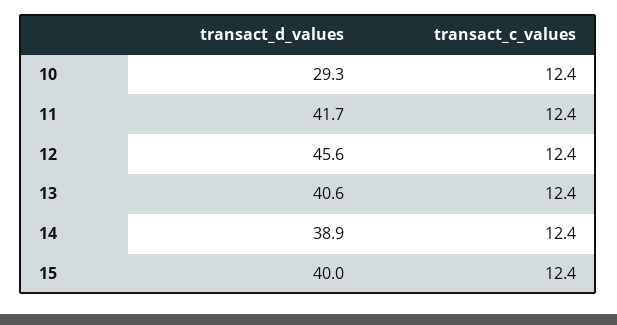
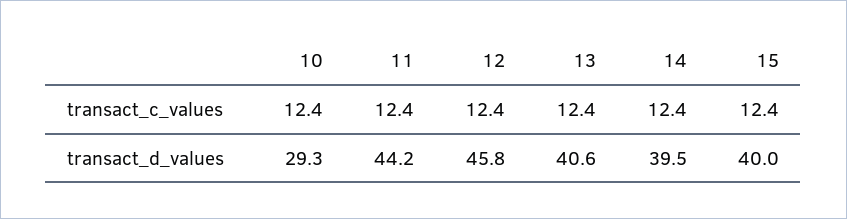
  {
    "transact_d_values": {
      "10": 29.3,
-     "11": 41.7,
+     "11": 44.2,
-     "12": 45.6,
+     "12": 45.8,
      "13": 40.6,
-     "14": 38.9,
+     "14": 39.5,
      "15": 40
    },
    "transact_c_values": {
      "10": 12.4,
      "11": 12.4,
      "12": 12.4,
      "13": 12.4,
      "14": 12.4,
      "15": 12.4
    }
  }

